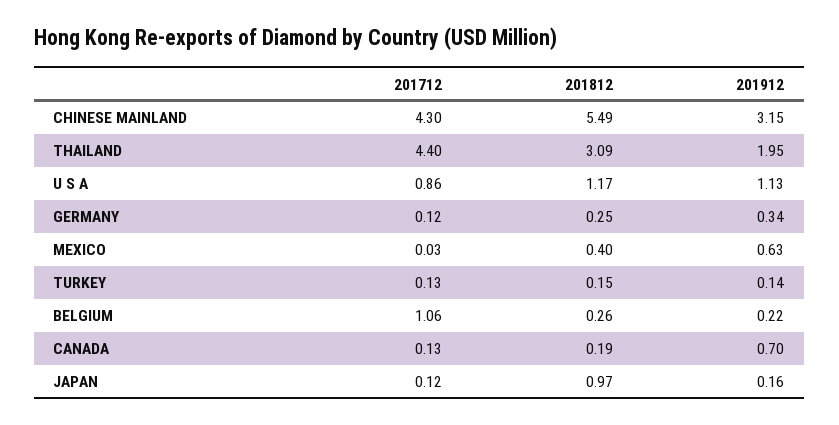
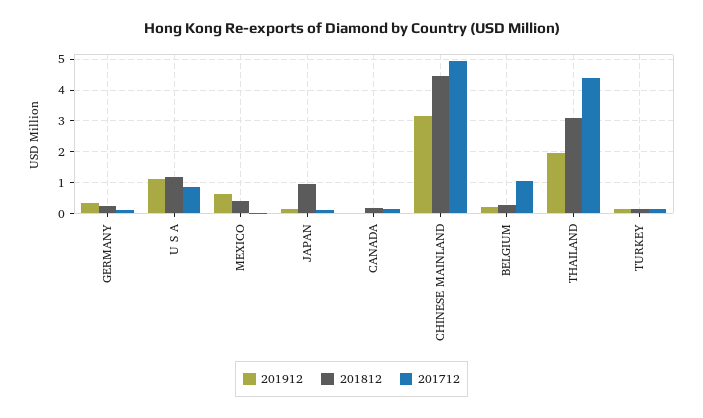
  {
    "201712": {
-     "CHINESE MAINLAND": 4.3,
+     "CHINESE MAINLAND": 5,
      "THAILAND": 4.4,
      "U S A": 0.86,
      "GERMANY": 0.12,
      "MEXICO": 0.03,
      "TURKEY": 0.13,
      "BELGIUM": 1.06,
      "CANADA": 0.13,
      "JAPAN": 0.12
    },
    "201812": {
-     "CHINESE MAINLAND": 5.49,
+     "CHINESE MAINLAND": 4.4,
      "THAILAND": 3.09,
      "U S A": 1.17,
      "GERMANY": 0.25,
      "MEXICO": 0.4,
      "TURKEY": 0.15,
      "BELGIUM": 0.26,
      "CANADA": 0.19,
      "JAPAN": 0.97
    },
    "201912": {
      "CHINESE MAINLAND": 3.15,
      "THAILAND": 1.95,
      "U S A": 1.13,
      "GERMANY": 0.34,
      "MEXICO": 0.63,
      "TURKEY": 0.14,
      "BELGIUM": 0.22,
-     "CANADA": 0.7,
+     "CANADA": 0,
      "JAPAN": 0.16
    }
  }

